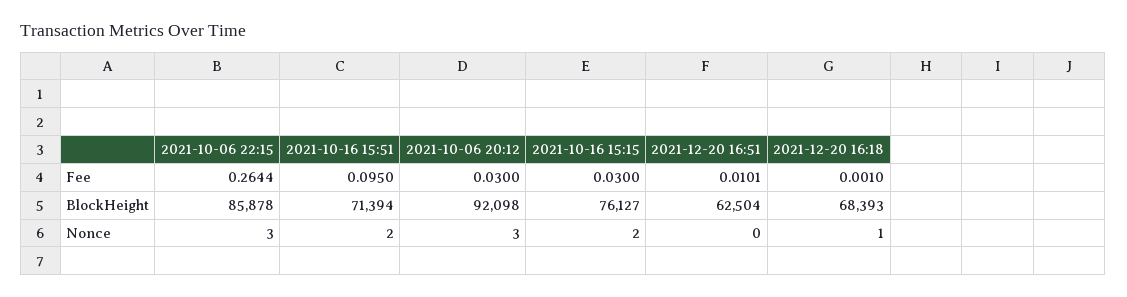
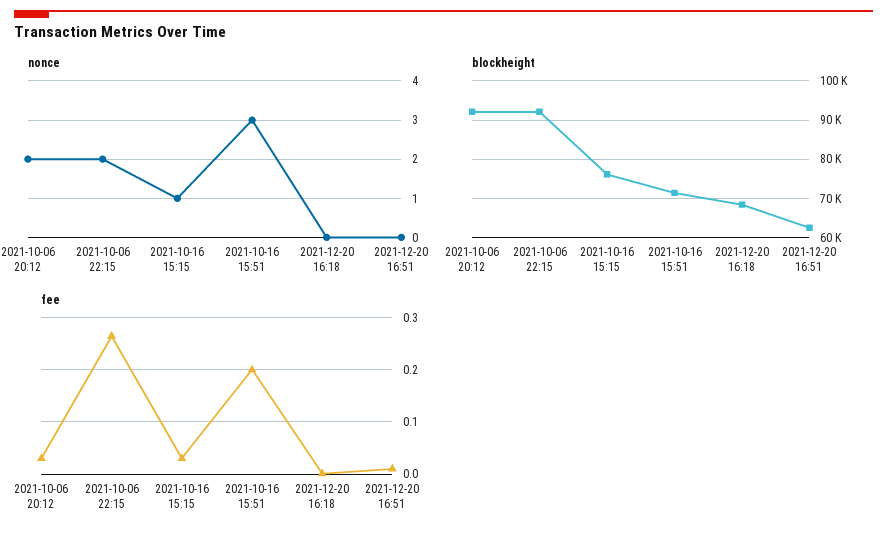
  {
    "Fee": {
      "2021-10-06 22:15": 0.2644,
-     "2021-10-16 15:51": 0.095,
+     "2021-10-16 15:51": 0.2,
      "2021-10-06 20:12": 0.03,
      "2021-10-16 15:15": 0.03,
      "2021-12-20 16:51": 0.0101,
      "2021-12-20 16:18": 0.001
    },
    "BlockHeight": {
-     "2021-10-06 22:15": 85878,
+     "2021-10-06 22:15": 92000,
      "2021-10-16 15:51": 71394,
      "2021-10-06 20:12": 92098,
      "2021-10-16 15:15": 76127,
      "2021-12-20 16:51": 62504,
      "2021-12-20 16:18": 68393
    },
    "Nonce": {
-     "2021-10-06 22:15": 3,
+     "2021-10-06 22:15": 2,
-     "2021-10-16 15:51": 2,
+     "2021-10-16 15:51": 3,
-     "2021-10-06 20:12": 3,
+     "2021-10-06 20:12": 2,
-     "2021-10-16 15:15": 2,
+     "2021-10-16 15:15": 1,
      "2021-12-20 16:51": 0,
-     "2021-12-20 16:18": 1
+     "2021-12-20 16:18": 0
    }
  }

